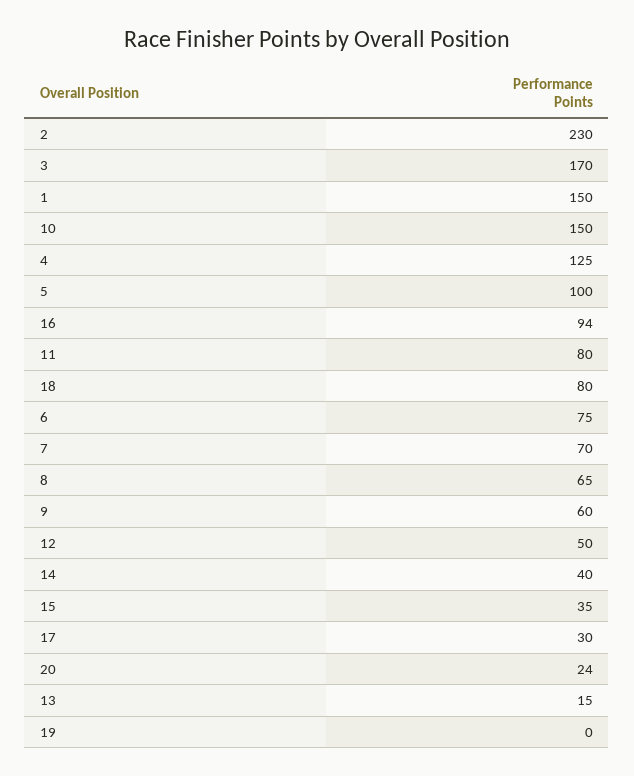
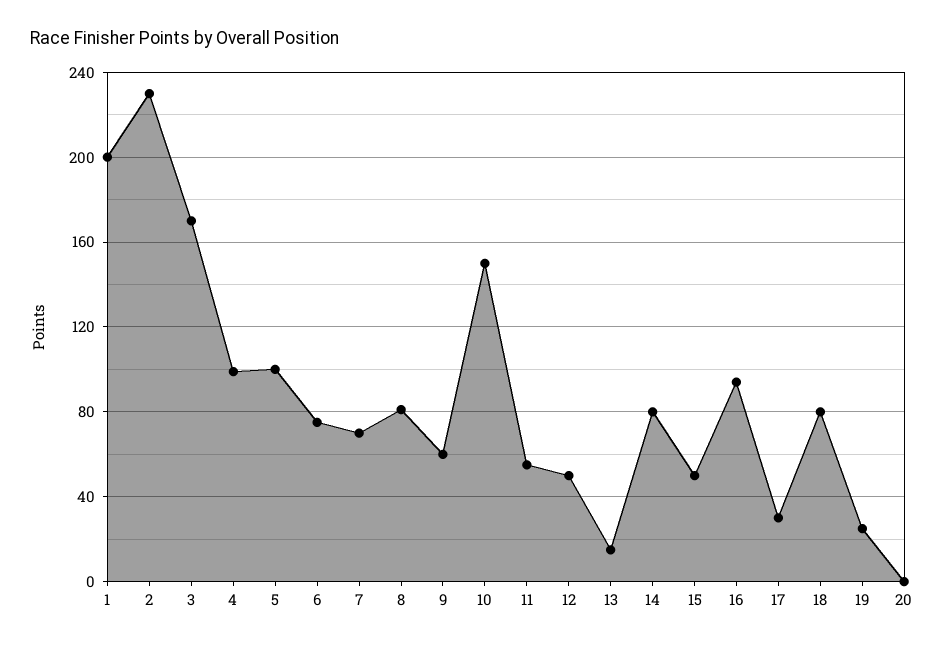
  {
    "2": 230,
    "3": 170,
-   "1": 150,
+   "1": 200,
    "10": 150,
-   "4": 125,
+   "4": 100,
    "5": 100,
    "16": 94,
-   "11": 80,
+   "11": 55,
    "18": 80,
    "6": 75,
    "7": 70,
-   "8": 65,
+   "8": 80,
    "9": 60,
    "12": 50,
-   "14": 40,
+   "14": 80,
-   "15": 35,
+   "15": 50,
    "17": 30,
-   "20": 24,
+   "20": 0,
    "13": 15,
-   "19": 0
+   "19": 25
  }

